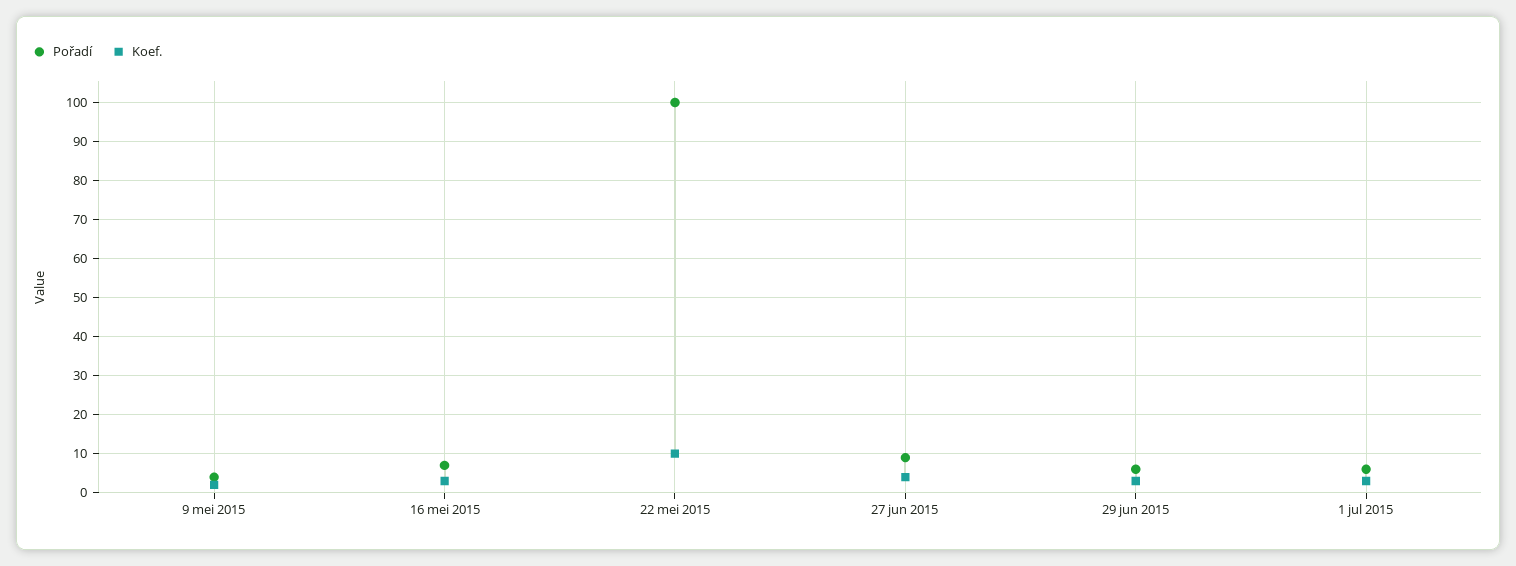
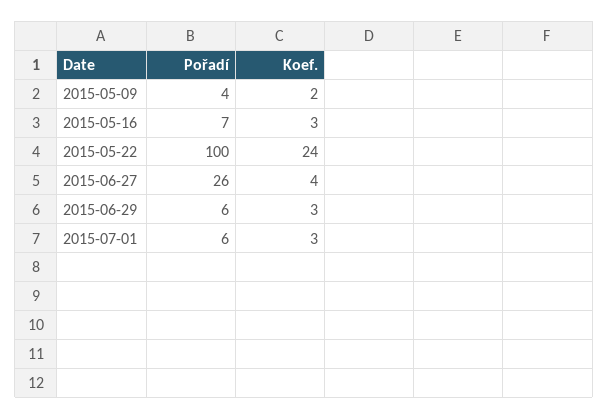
  {
    "Pořadí": {
      "9 mei 2015": 4,
      "16 mei 2015": 7,
      "22 mei 2015": 100,
-     "27 jun 2015": 10,
+     "27 jun 2015": 26,
      "29 jun 2015": 6,
      "1 jul 2015": 6
    },
    "Koef.": {
      "9 mei 2015": 2,
      "16 mei 2015": 3,
-     "22 mei 2015": 10,
+     "22 mei 2015": 24,
      "27 jun 2015": 4,
      "29 jun 2015": 3,
      "1 jul 2015": 3
    }
  }

